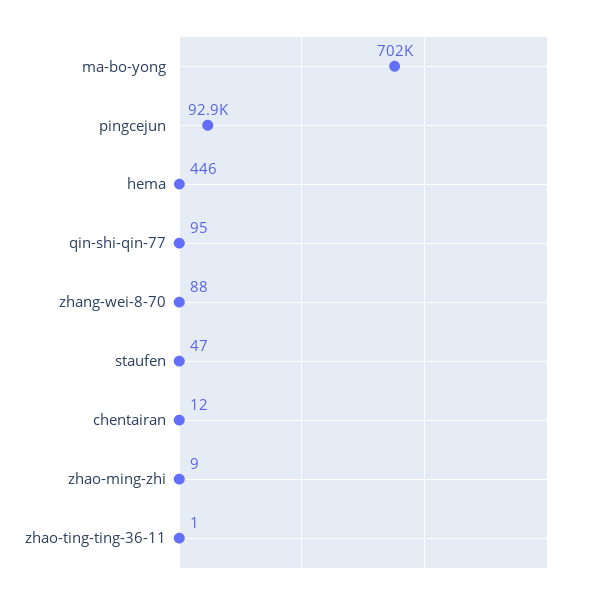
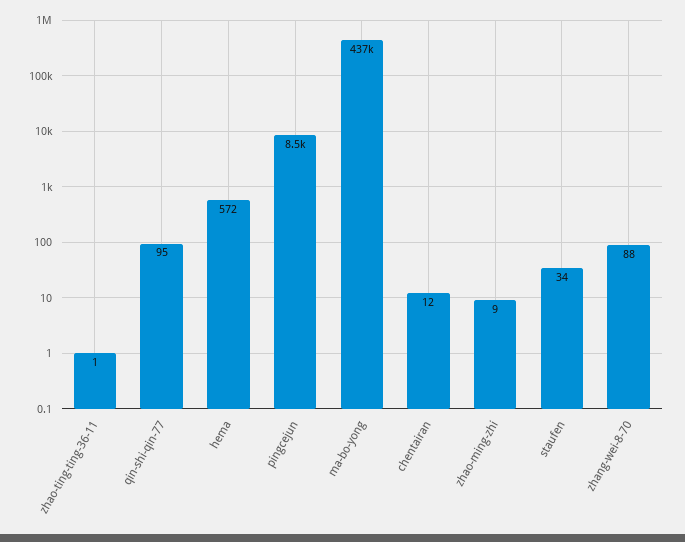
  {
-   "ma-bo-yong": 702000,
+   "ma-bo-yong": 437000,
-   "pingcejun": 92900,
+   "pingcejun": 8500,
-   "hema": 446,
+   "hema": 572,
    "qin-shi-qin-77": 95,
    "zhang-wei-8-70": 88,
-   "staufen": 47,
+   "staufen": 34,
    "chentairan": 12,
    "zhao-ming-zhi": 9,
    "zhao-ting-ting-36-11": 1
  }

